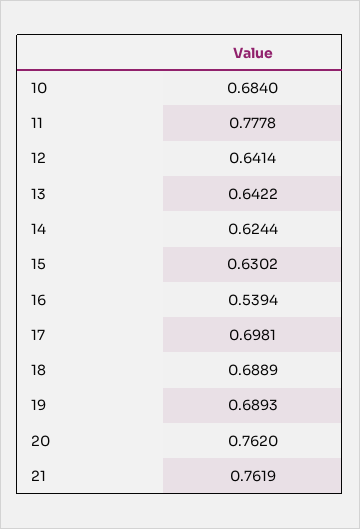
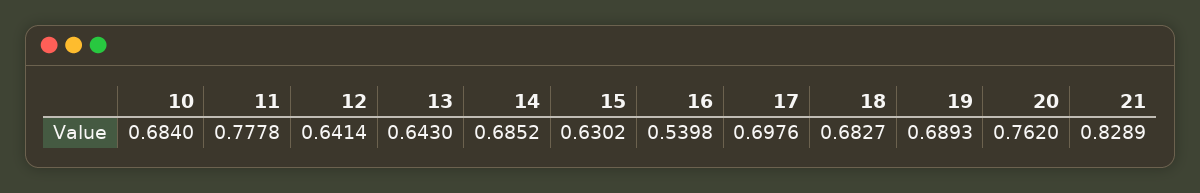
  {
    "10": 0.684,
    "11": 0.7778,
    "12": 0.6414,
-   "13": 0.6422,
+   "13": 0.643,
-   "14": 0.6244,
+   "14": 0.6852,
    "15": 0.6302,
-   "16": 0.5394,
+   "16": 0.5398,
-   "17": 0.6981,
+   "17": 0.6976,
-   "18": 0.6889,
+   "18": 0.6827,
    "19": 0.6893,
    "20": 0.762,
-   "21": 0.7619
+   "21": 0.8289
  }

